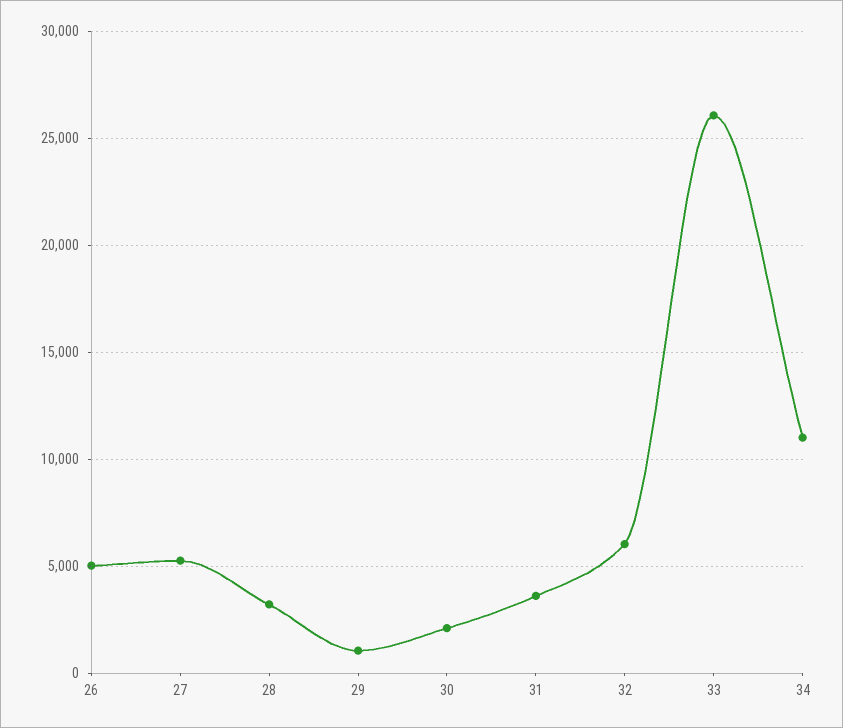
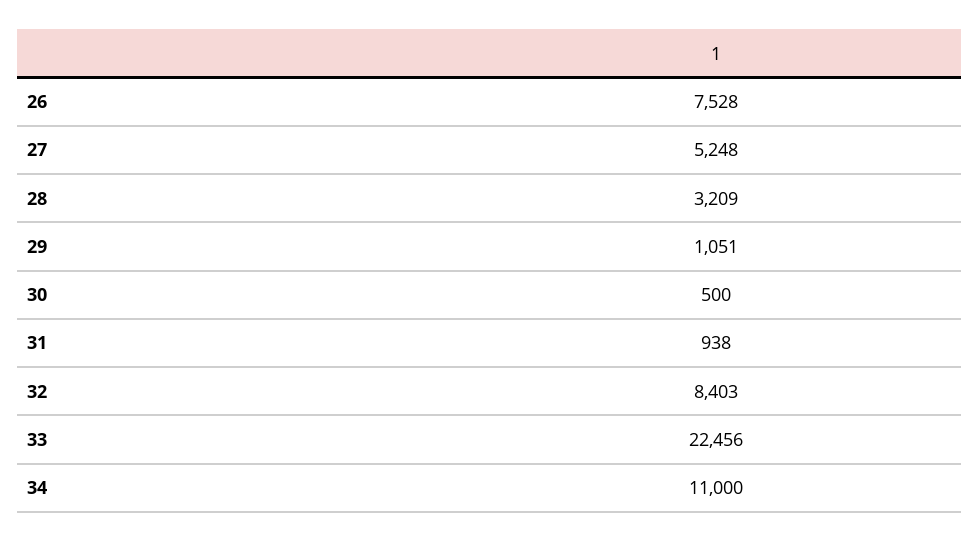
  {
-   "26": 5000,
+   "26": 7528,
    "27": 5248,
    "28": 3209,
    "29": 1051,
-   "30": 2000,
+   "30": 500,
-   "31": 3500,
+   "31": 938,
-   "32": 6000,
+   "32": 8403,
-   "33": 26000,
+   "33": 22456,
    "34": 11000
  }

